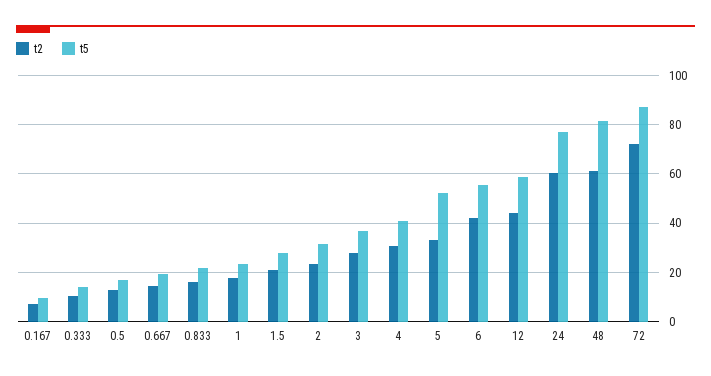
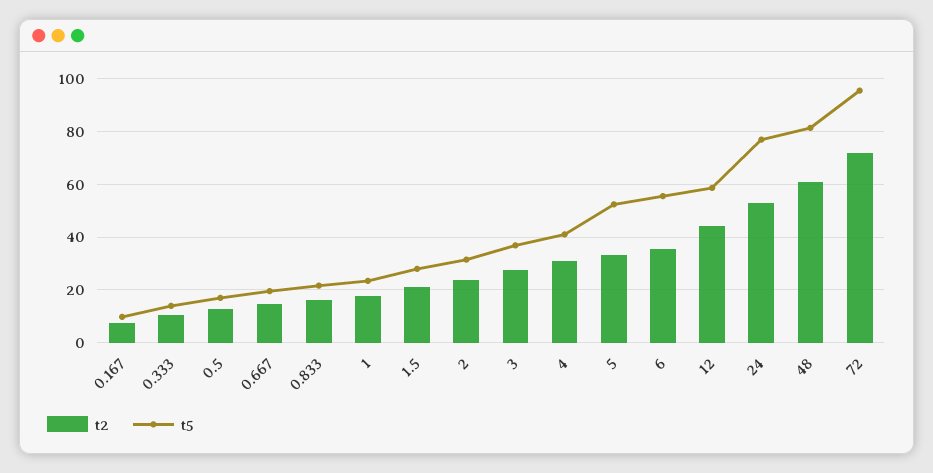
  {
    "t2": {
      "0.167": 7.5,
      "0.333": 10,
      "0.5": 12.5,
      "0.667": 15,
      "0.833": 15,
      "1": 17.5,
      "1.5": 20,
      "2": 22.5,
      "3": 27.5,
      "4": 30,
      "5": 32.5,
-     "6": 42.5,
+     "6": 35,
      "12": 45,
-     "24": 60,
+     "24": 52.5,
      "48": 60,
      "72": 72.5
    },
    "t5": {
      "0.167": 10,
      "0.333": 15,
      "0.5": 17.5,
      "0.667": 20,
      "0.833": 22.5,
      "1": 22.5,
      "1.5": 27.5,
      "2": 32.5,
      "3": 37.5,
      "4": 40,
      "5": 52.5,
      "6": 55,
      "12": 57.5,
      "24": 77.5,
      "48": 82.5,
-     "72": 87.5
+     "72": 95
    }
  }

